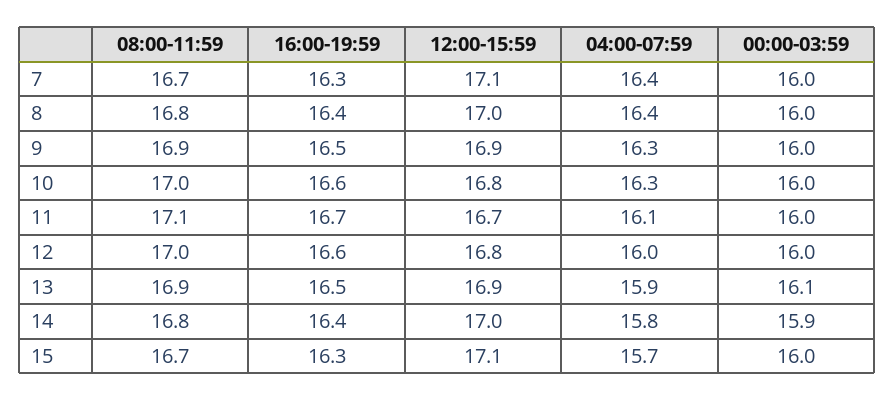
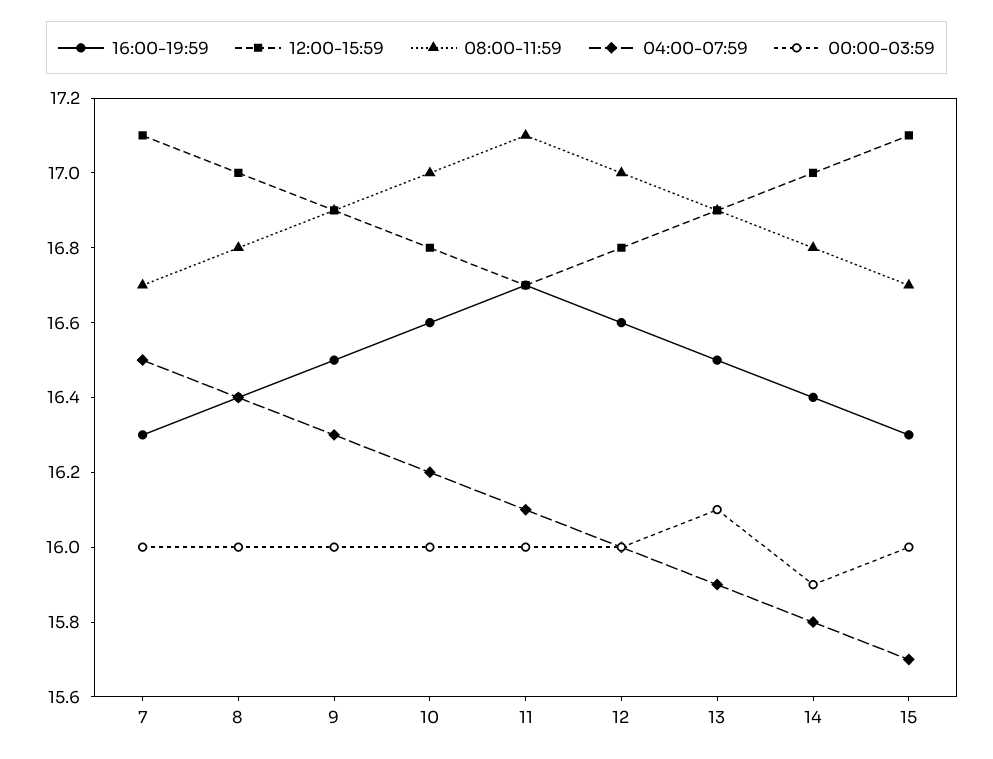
  {
    "08:00-11:59": {
      "7": 16.7,
      "8": 16.8,
      "9": 16.9,
      "10": 17,
      "11": 17.1,
      "12": 17,
      "13": 16.9,
      "14": 16.8,
      "15": 16.7
    },
    "16:00-19:59": {
      "7": 16.3,
      "8": 16.4,
      "9": 16.5,
      "10": 16.6,
      "11": 16.7,
      "12": 16.6,
      "13": 16.5,
      "14": 16.4,
      "15": 16.3
    },
    "12:00-15:59": {
      "7": 17.1,
      "8": 17,
      "9": 16.9,
      "10": 16.8,
      "11": 16.7,
      "12": 16.8,
      "13": 16.9,
      "14": 17,
      "15": 17.1
    },
    "04:00-07:59": {
-     "7": 16.4,
+     "7": 16.5,
      "8": 16.4,
      "9": 16.3,
-     "10": 16.3,
+     "10": 16.2,
      "11": 16.1,
      "12": 16,
      "13": 15.9,
      "14": 15.8,
      "15": 15.7
    },
    "00:00-03:59": {
      "7": 16,
      "8": 16,
      "9": 16,
      "10": 16,
      "11": 16,
      "12": 16,
      "13": 16.1,
      "14": 15.9,
      "15": 16
    }
  }

